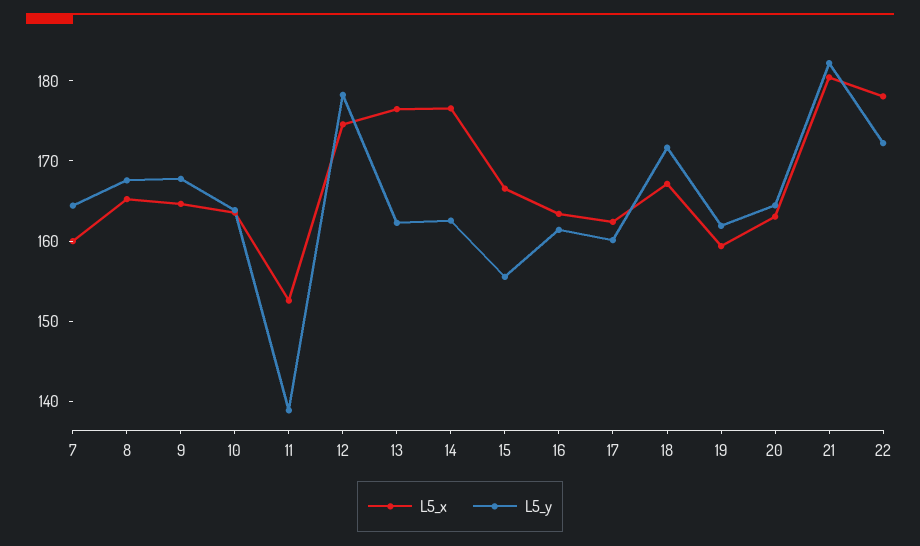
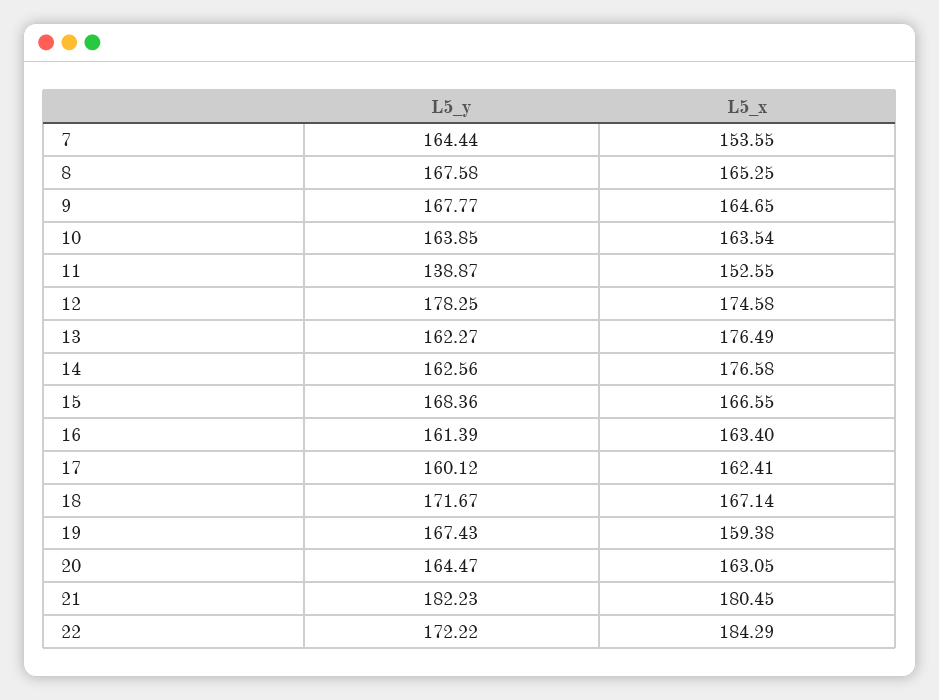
  {
    "L5_x": {
-     "7": 160,
+     "7": 153.55,
      "8": 165.25,
      "9": 164.65,
      "10": 163.54,
      "11": 152.55,
      "12": 174.58,
      "13": 176.49,
      "14": 176.58,
      "15": 166.55,
      "16": 163.4,
      "17": 162.41,
      "18": 167.14,
      "19": 159.38,
      "20": 163.05,
      "21": 180.45,
-     "22": 178
+     "22": 184.29
    },
    "L5_y": {
      "7": 164.44,
      "8": 167.58,
      "9": 167.77,
      "10": 163.85,
      "11": 138.87,
      "12": 178.25,
      "13": 162.27,
      "14": 162.56,
-     "15": 156,
+     "15": 168.36,
      "16": 161.39,
      "17": 160.12,
      "18": 171.67,
-     "19": 162,
+     "19": 167.43,
      "20": 164.47,
      "21": 182.23,
      "22": 172.22
    }
  }

